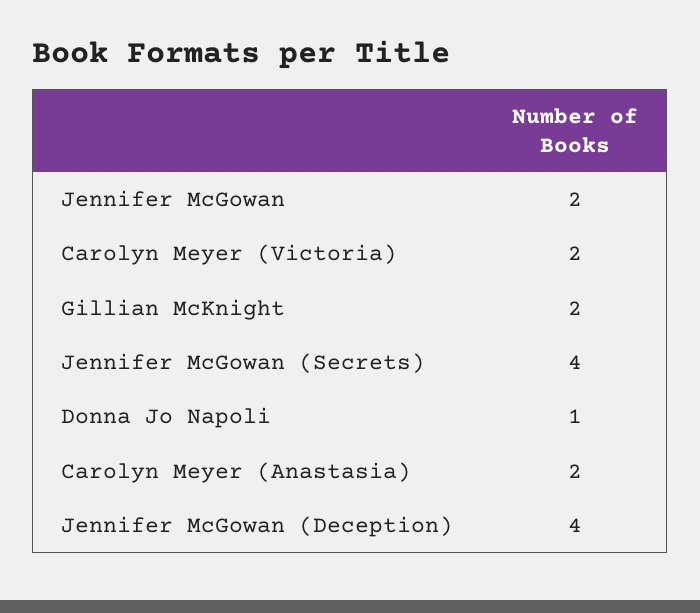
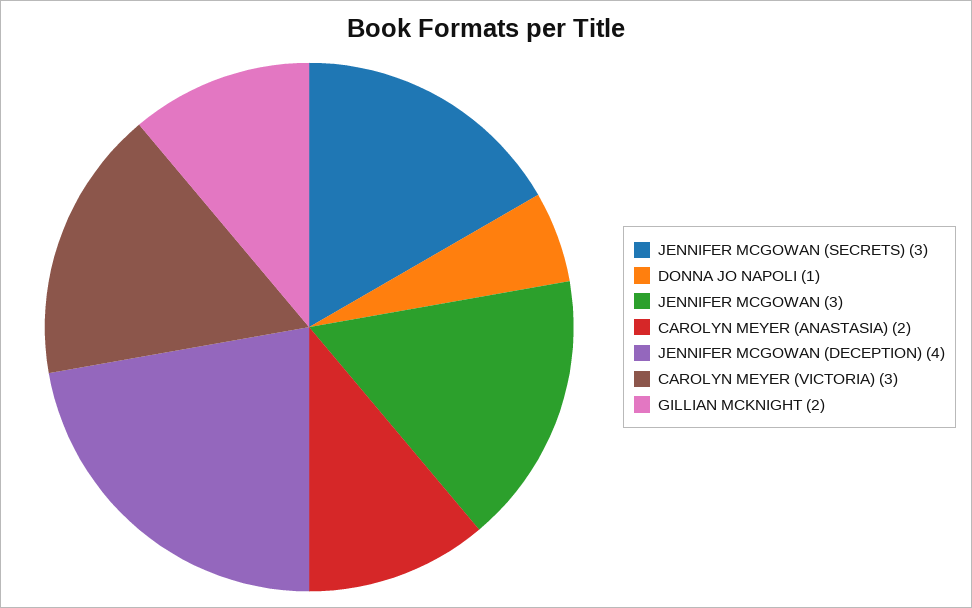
  {
-   "Jennifer McGowan": 2,
+   "Jennifer McGowan": 3,
-   "Carolyn Meyer (Victoria)": 2,
+   "Carolyn Meyer (Victoria)": 3,
    "Gillian McKnight": 2,
-   "Jennifer McGowan (Secrets)": 4,
+   "Jennifer McGowan (Secrets)": 3,
    "Donna Jo Napoli": 1,
    "Carolyn Meyer (Anastasia)": 2,
    "Jennifer McGowan (Deception)": 4
  }

